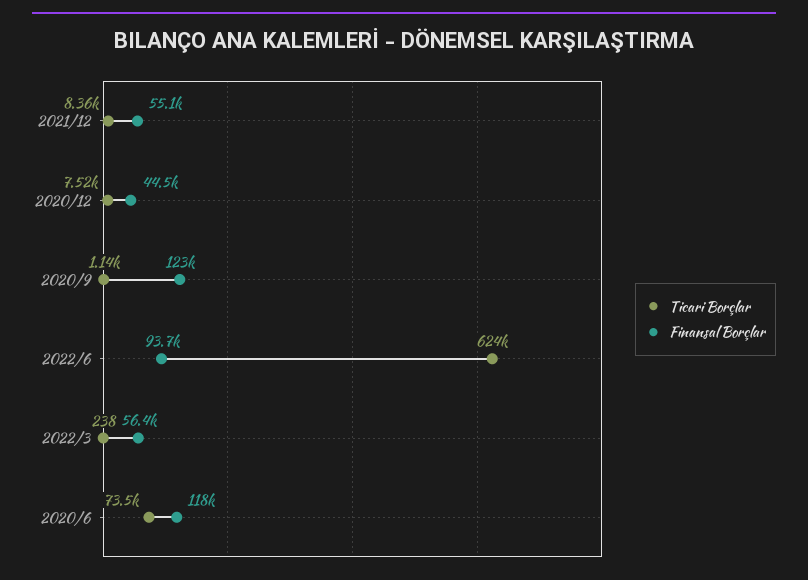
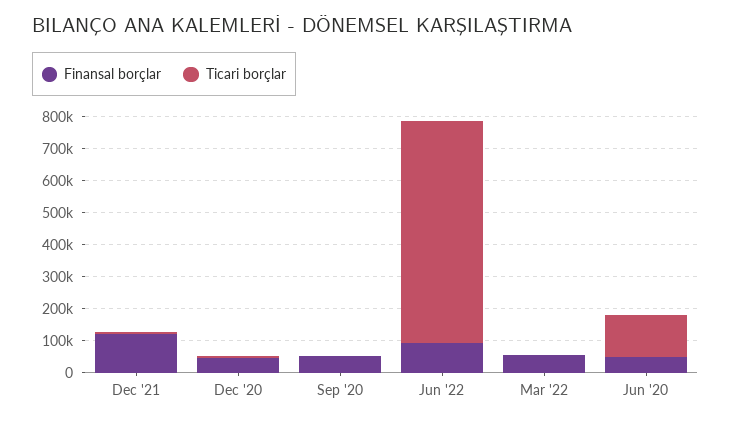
  {
    "Ticari Borçlar": {
      "2021/12": 8360,
      "2020/12": 7520,
      "2020/9": 1140,
-     "2022/6": 624000,
+     "2022/6": 700000,
      "2022/3": 238,
-     "2020/6": 73500
+     "2020/6": 125000
    },
    "Finansal Borçlar": {
-     "2021/12": 55100,
+     "2021/12": 125000,
      "2020/12": 44500,
-     "2020/9": 123000,
+     "2020/9": 50000,
      "2022/6": 93700,
      "2022/3": 56400,
-     "2020/6": 118000
+     "2020/6": 50000
    }
  }

